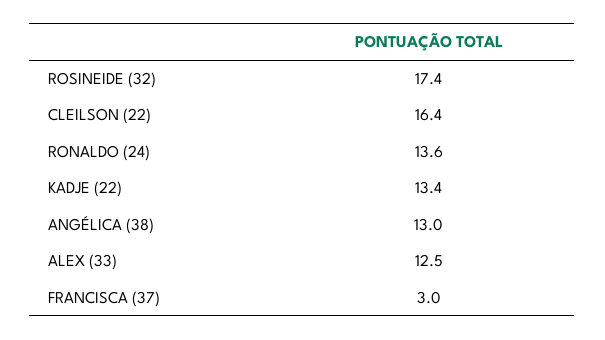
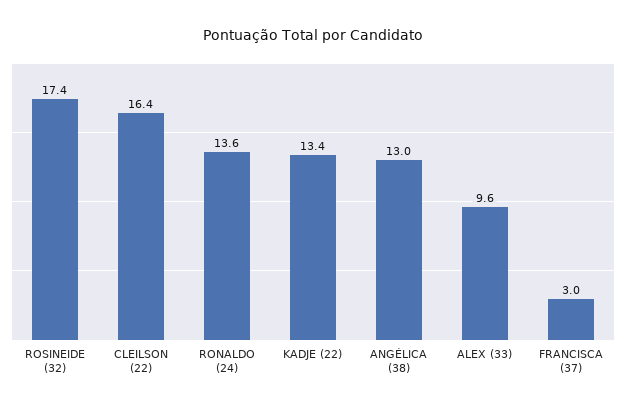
  {
    "ROSINEIDE (32)": 17.4,
    "CLEILSON (22)": 16.4,
    "RONALDO (24)": 13.6,
    "KADJE (22)": 13.4,
    "ANGÉLICA (38)": 13,
-   "ALEX (33)": 12.5,
+   "ALEX (33)": 9.6,
    "FRANCISCA (37)": 3
  }

